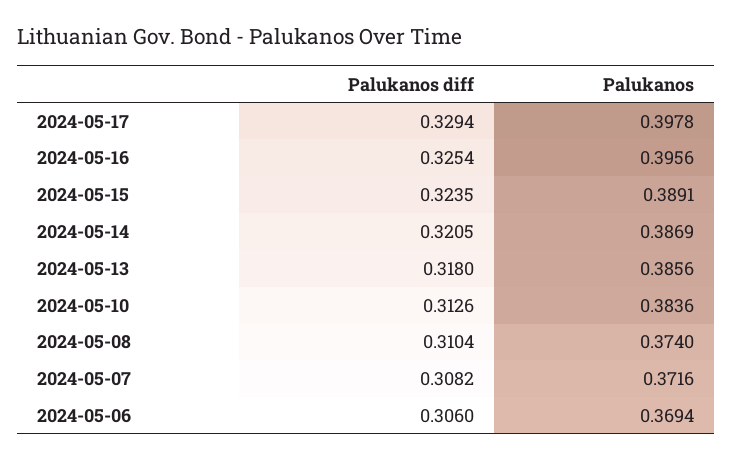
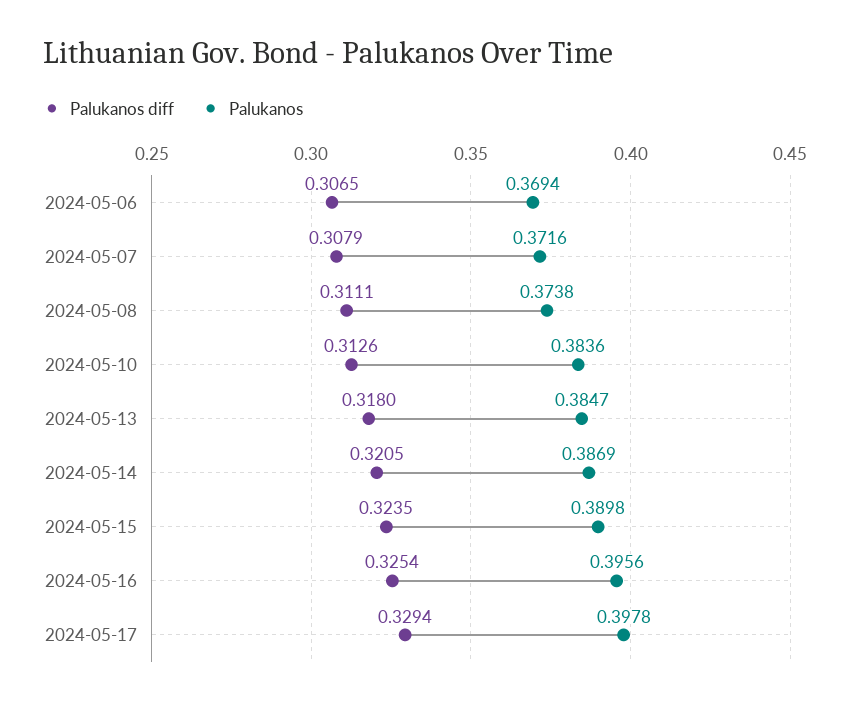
  {
    "Palukanos diff": {
      "2024-05-17": 0.3294,
      "2024-05-16": 0.3254,
      "2024-05-15": 0.3235,
      "2024-05-14": 0.3205,
      "2024-05-13": 0.318,
      "2024-05-10": 0.3126,
-     "2024-05-08": 0.3104,
+     "2024-05-08": 0.3111,
-     "2024-05-07": 0.3082,
+     "2024-05-07": 0.3079,
-     "2024-05-06": 0.306
+     "2024-05-06": 0.3065
    },
    "Palukanos": {
      "2024-05-17": 0.3978,
      "2024-05-16": 0.3956,
-     "2024-05-15": 0.3891,
+     "2024-05-15": 0.3898,
      "2024-05-14": 0.3869,
-     "2024-05-13": 0.3856,
+     "2024-05-13": 0.3847,
      "2024-05-10": 0.3836,
-     "2024-05-08": 0.374,
+     "2024-05-08": 0.3738,
      "2024-05-07": 0.3716,
      "2024-05-06": 0.3694
    }
  }

